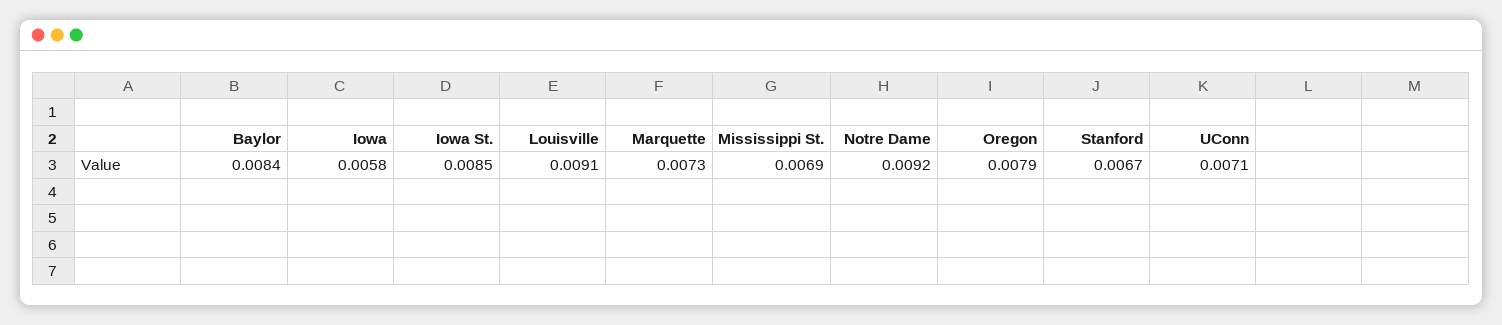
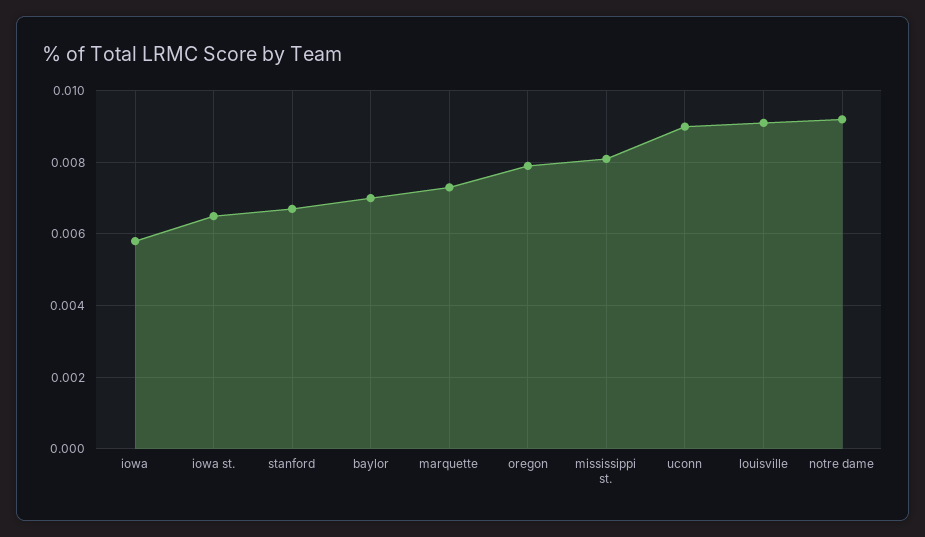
  {
-   "Baylor": 0.0084,
+   "Baylor": 0.007,
    "Iowa": 0.0058,
-   "Iowa St.": 0.0085,
+   "Iowa St.": 0.0065,
    "Louisville": 0.0091,
    "Marquette": 0.0073,
-   "Mississippi St.": 0.0069,
+   "Mississippi St.": 0.008,
    "Notre Dame": 0.0092,
    "Oregon": 0.0079,
    "Stanford": 0.0067,
-   "UConn": 0.0071
+   "UConn": 0.009
  }

